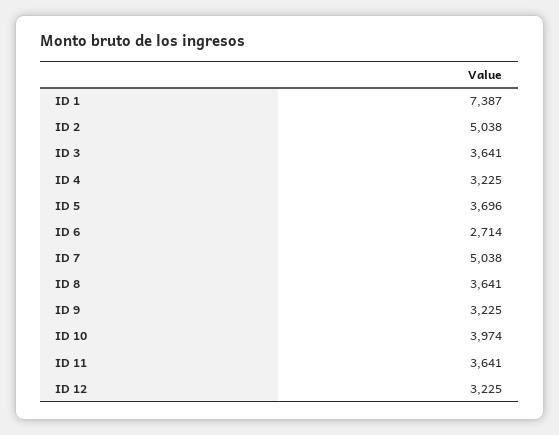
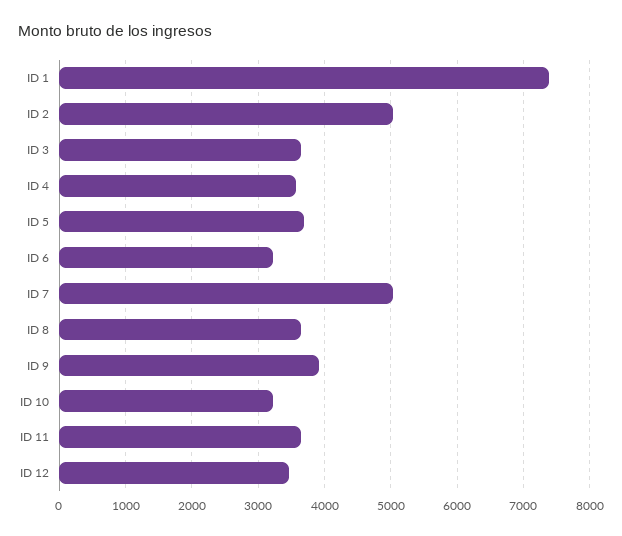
  {
    "ID 1": 7387,
    "ID 2": 5038,
    "ID 3": 3641,
-   "ID 4": 3225,
+   "ID 4": 3600,
    "ID 5": 3696,
-   "ID 6": 2714,
+   "ID 6": 3200,
    "ID 7": 5038,
    "ID 8": 3641,
-   "ID 9": 3225,
+   "ID 9": 3900,
-   "ID 10": 3974,
+   "ID 10": 3200,
    "ID 11": 3641,
-   "ID 12": 3225
+   "ID 12": 3500
  }

